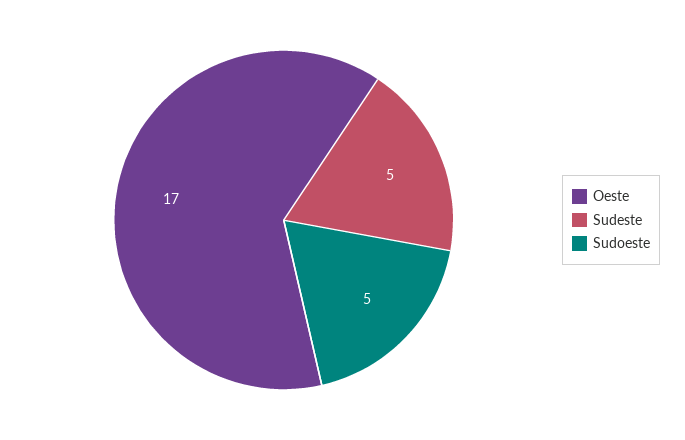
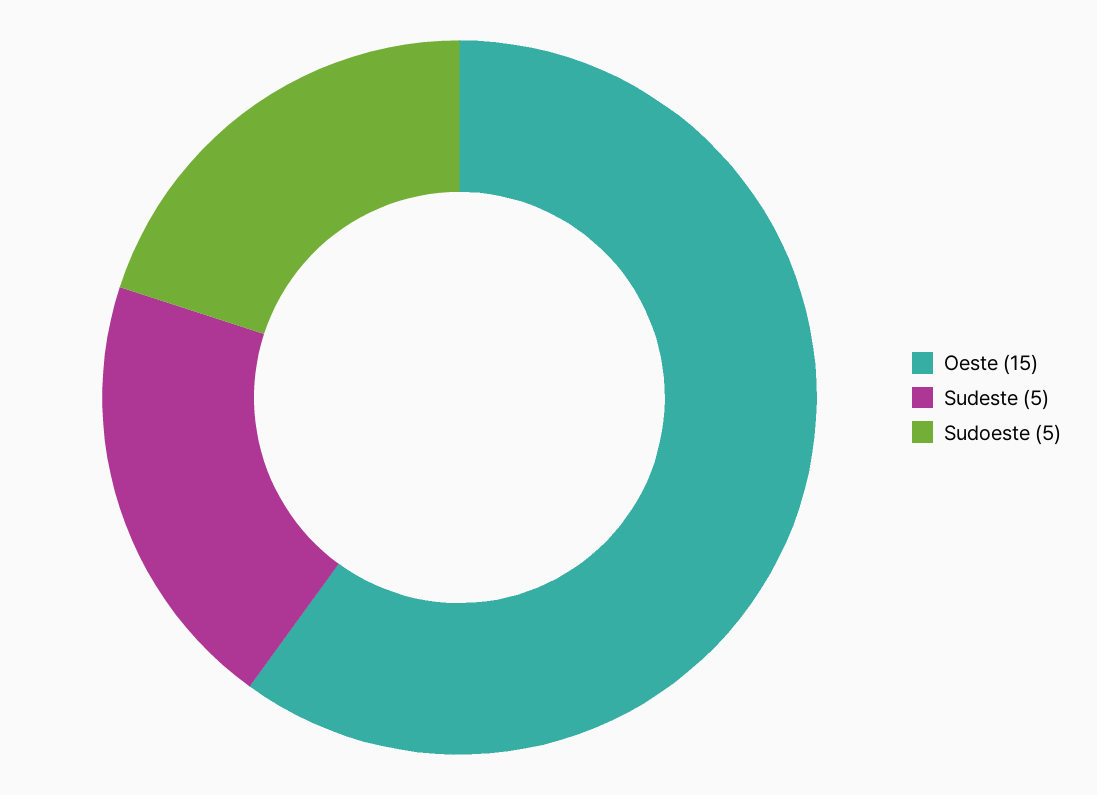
  {
-   "Oeste": 17,
+   "Oeste": 15,
    "Sudeste": 5,
    "Sudoeste": 5
  }

